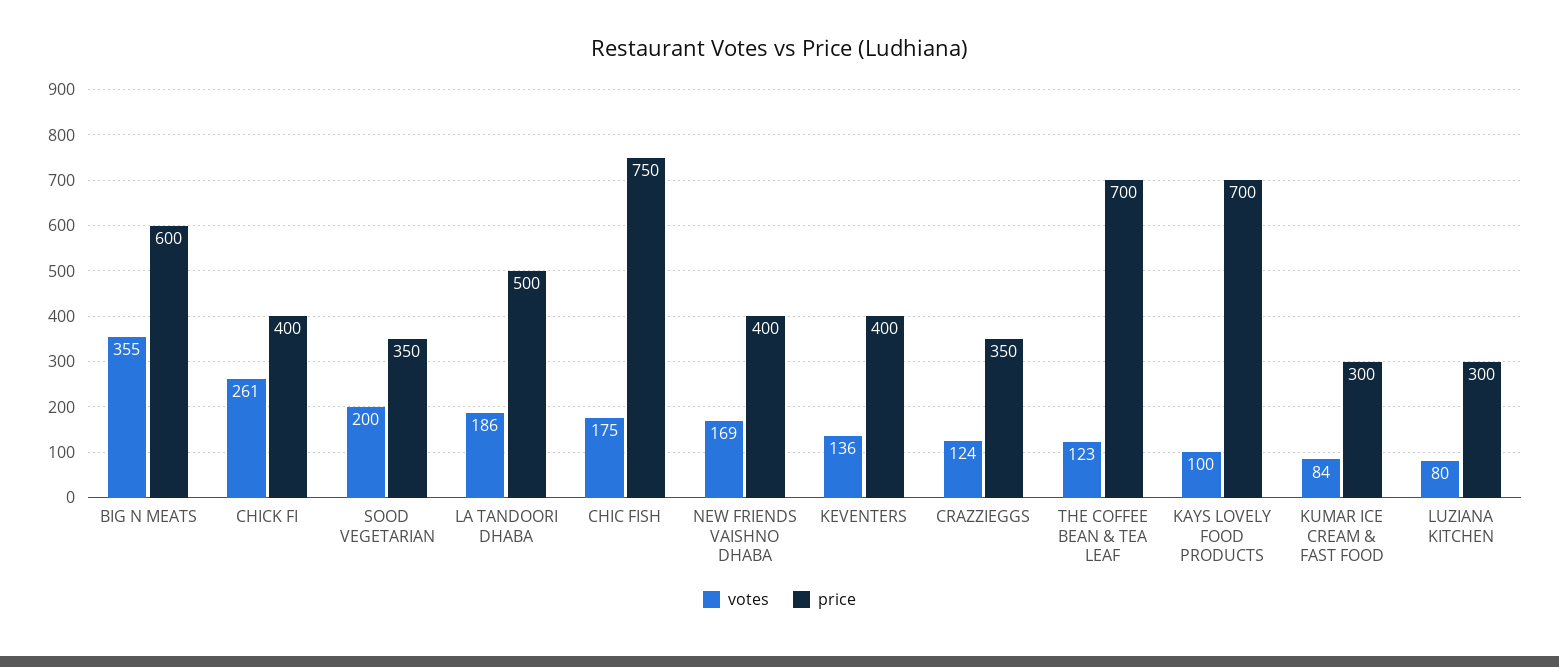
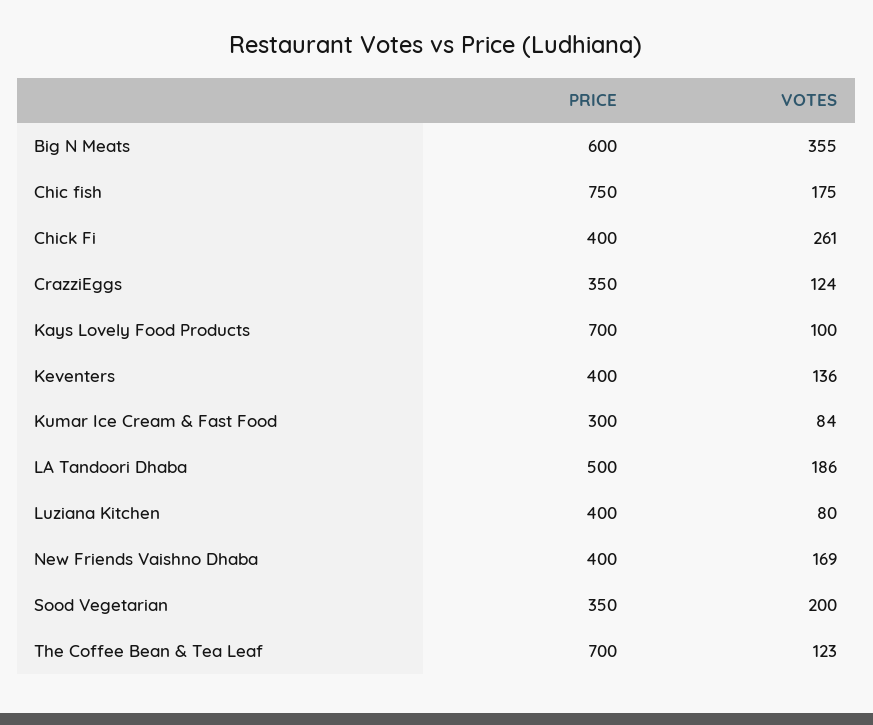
  {
    "votes": {
      "BIG N MEATS": 355,
      "CHICK FI": 261,
      "SOOD VEGETARIAN": 200,
      "LA TANDOORI DHABA": 186,
      "CHIC FISH": 175,
      "NEW FRIENDS VAISHNO DHABA": 169,
      "KEVENTERS": 136,
      "CRAZZIEGGS": 124,
      "THE COFFEE BEAN & TEA LEAF": 123,
      "KAYS LOVELY FOOD PRODUCTS": 100,
      "KUMAR ICE CREAM & FAST FOOD": 84,
      "LUZIANA KITCHEN": 80
    },
    "price": {
      "BIG N MEATS": 600,
      "CHICK FI": 400,
      "SOOD VEGETARIAN": 350,
      "LA TANDOORI DHABA": 500,
      "CHIC FISH": 750,
      "NEW FRIENDS VAISHNO DHABA": 400,
      "KEVENTERS": 400,
      "CRAZZIEGGS": 350,
      "THE COFFEE BEAN & TEA LEAF": 700,
      "KAYS LOVELY FOOD PRODUCTS": 700,
      "KUMAR ICE CREAM & FAST FOOD": 300,
-     "LUZIANA KITCHEN": 300
+     "LUZIANA KITCHEN": 400
    }
  }

